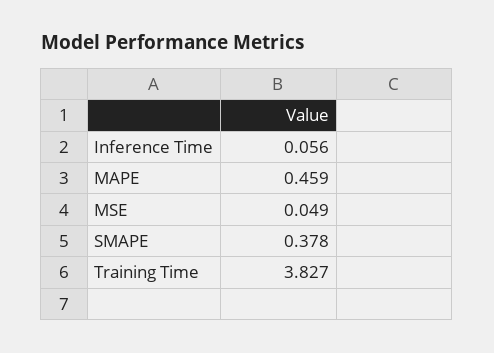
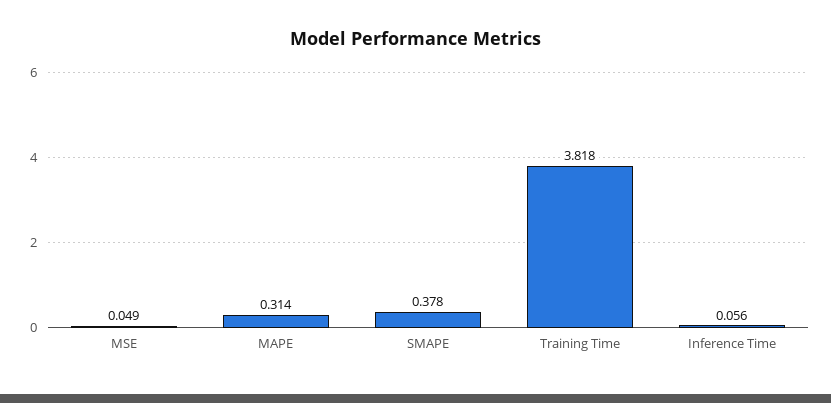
  {
    "Inference Time": 0.056,
-   "MAPE": 0.459,
+   "MAPE": 0.314,
    "MSE": 0.049,
    "SMAPE": 0.378,
-   "Training Time": 3.827
+   "Training Time": 3.818
  }

